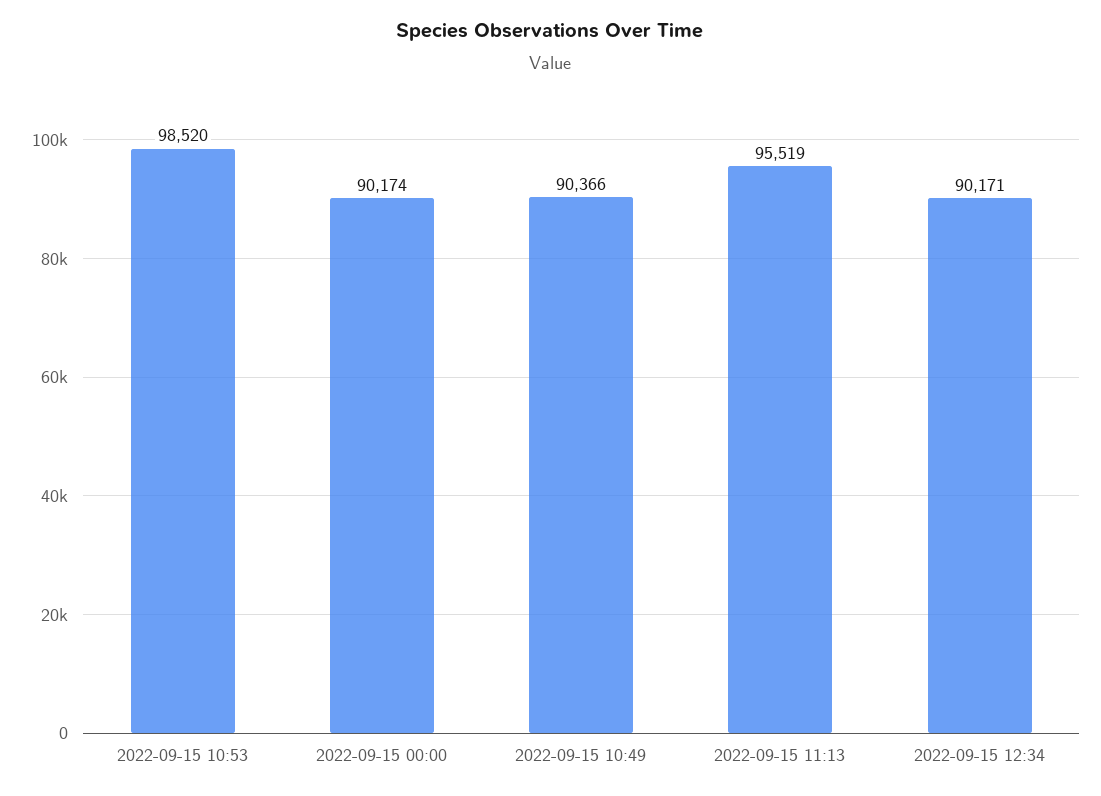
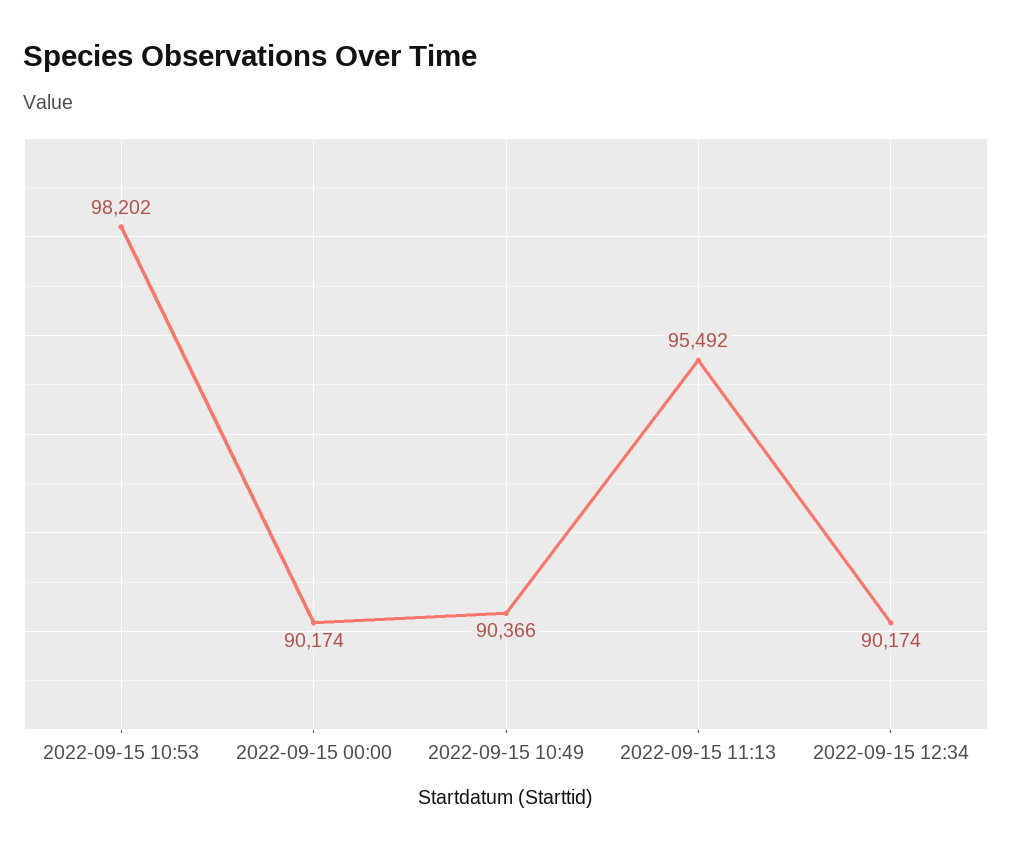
  {
-   "2022-09-15 10:53": 98520,
+   "2022-09-15 10:53": 98202,
    "2022-09-15 00:00": 90174,
    "2022-09-15 10:49": 90366,
-   "2022-09-15 11:13": 95519,
+   "2022-09-15 11:13": 95492,
-   "2022-09-15 12:34": 90171
+   "2022-09-15 12:34": 90174
  }

